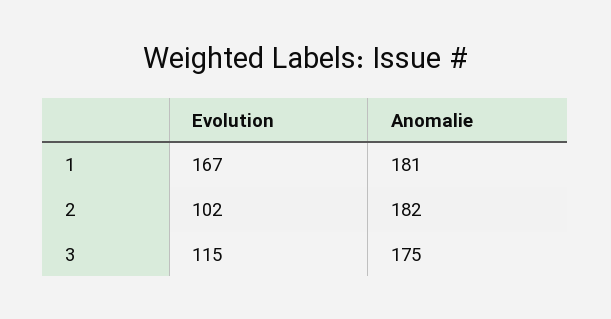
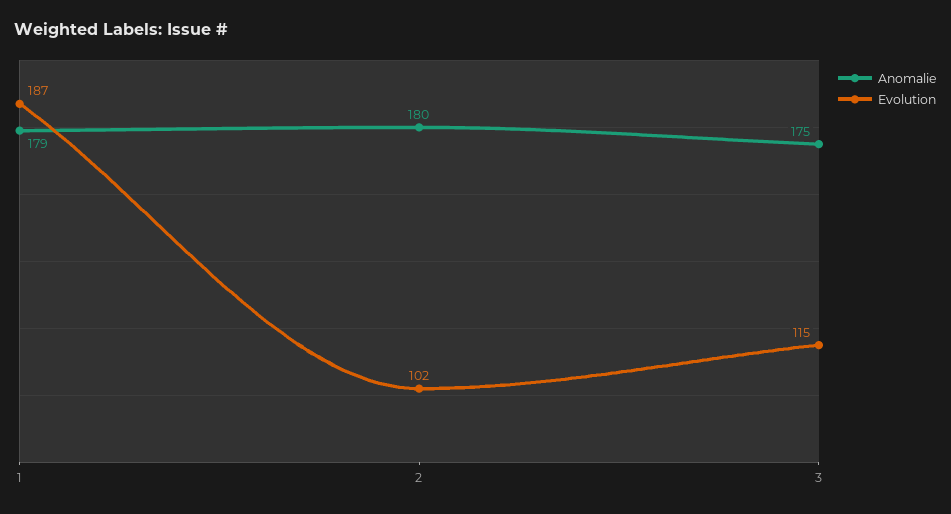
  {
    "Evolution": {
-     "1": 167,
+     "1": 187,
      "2": 102,
      "3": 115
    },
    "Anomalie": {
-     "1": 181,
+     "1": 179,
-     "2": 182,
+     "2": 180,
      "3": 175
    }
  }

